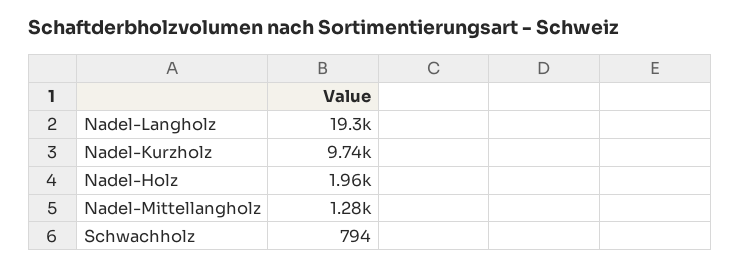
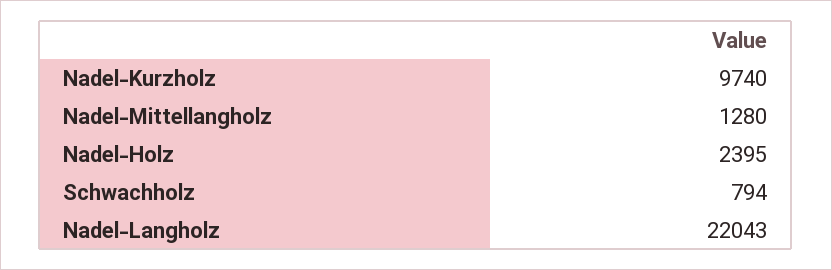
  {
-   "Nadel-Langholz": 19300,
+   "Nadel-Langholz": 22043,
    "Nadel-Kurzholz": 9740,
-   "Nadel-Holz": 1960,
+   "Nadel-Holz": 2395,
    "Nadel-Mittellangholz": 1280,
    "Schwachholz": 794
  }

